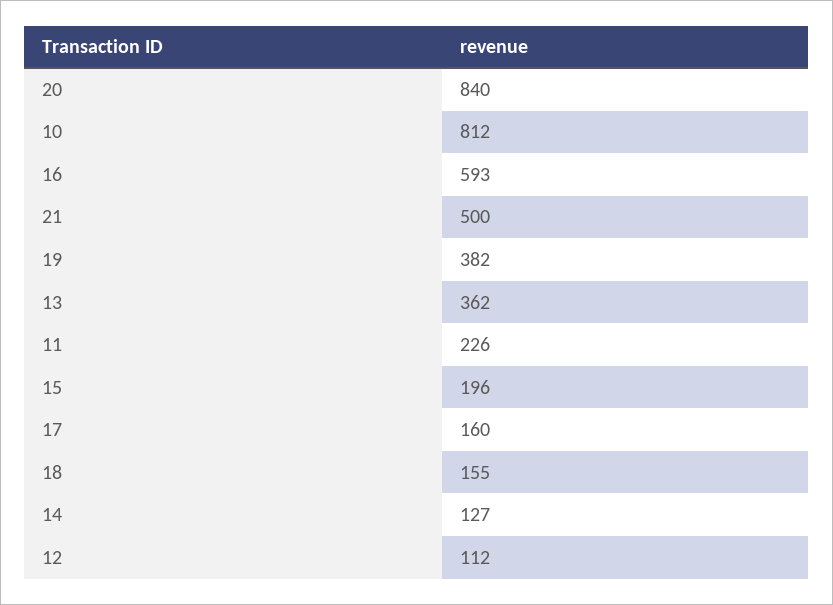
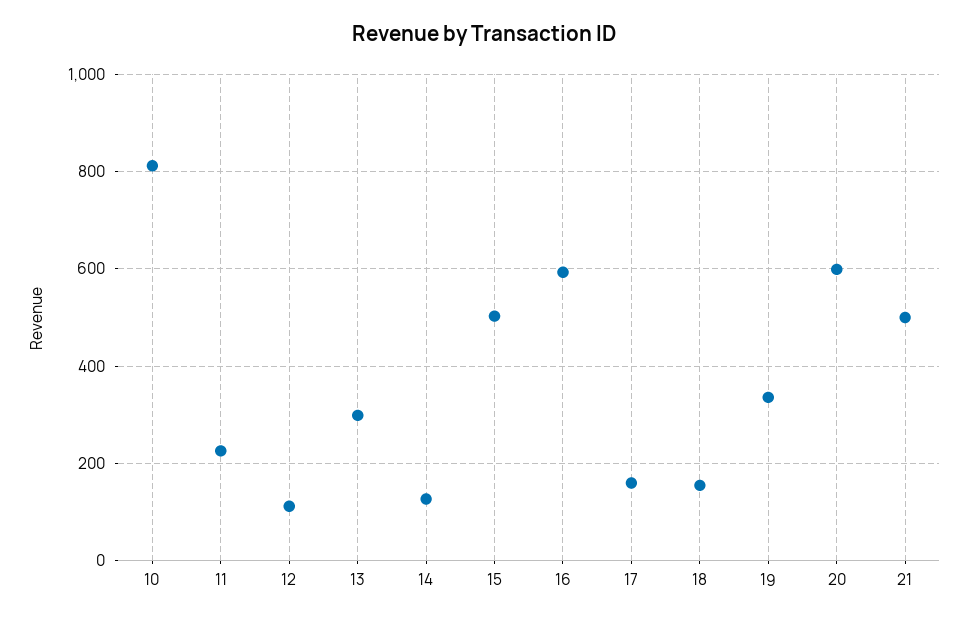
  {
-   "20": 840,
+   "20": 600,
    "10": 812,
    "16": 593,
    "21": 500,
-   "19": 382,
+   "19": 340,
-   "13": 362,
+   "13": 300,
    "11": 226,
-   "15": 196,
+   "15": 500,
    "17": 160,
    "18": 155,
    "14": 127,
    "12": 112
  }

